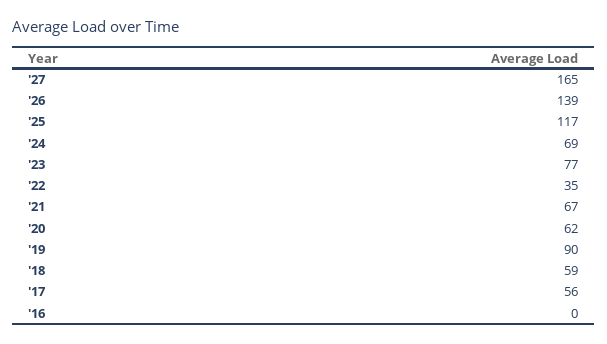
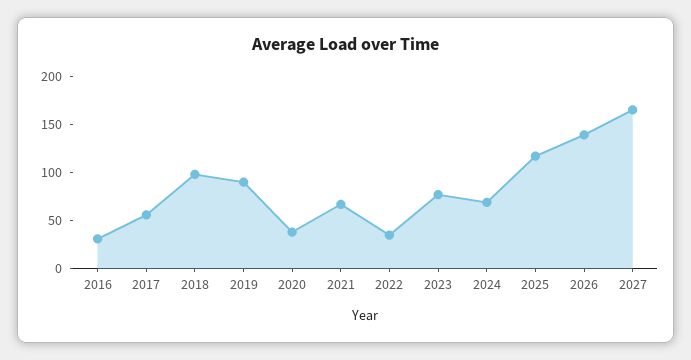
  {
    "'27": 165,
    "'26": 139,
    "'25": 117,
    "'24": 69,
    "'23": 77,
    "'22": 35,
    "'21": 67,
-   "'20": 62,
+   "'20": 40,
    "'19": 90,
-   "'18": 59,
+   "'18": 100,
    "'17": 56,
-   "'16": 0
+   "'16": 30
  }

